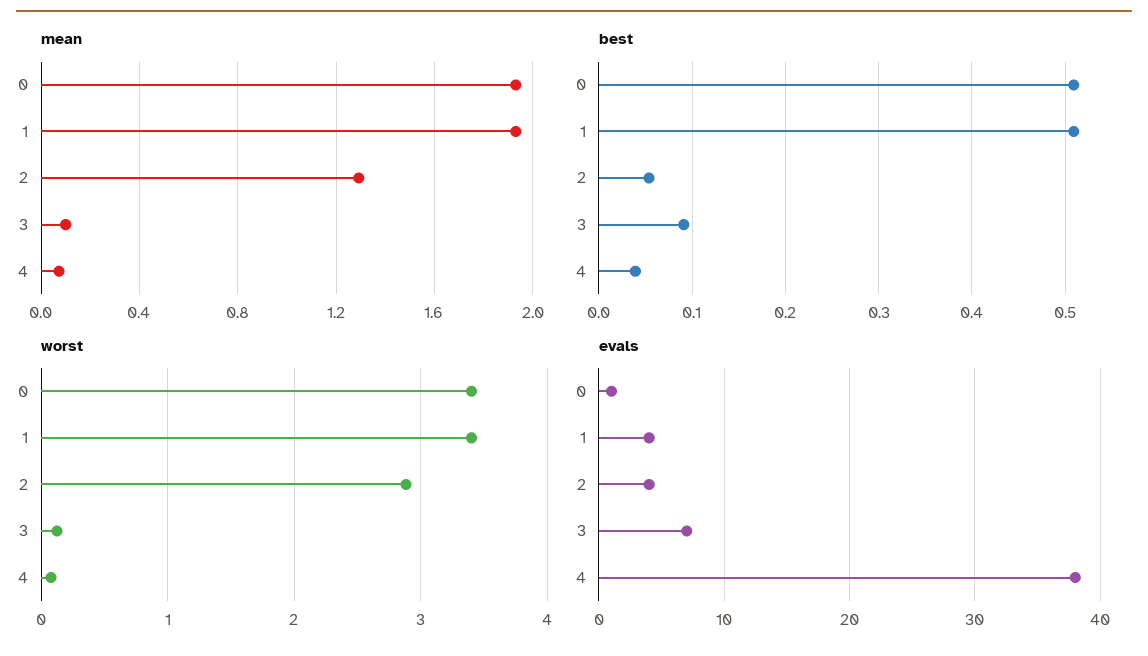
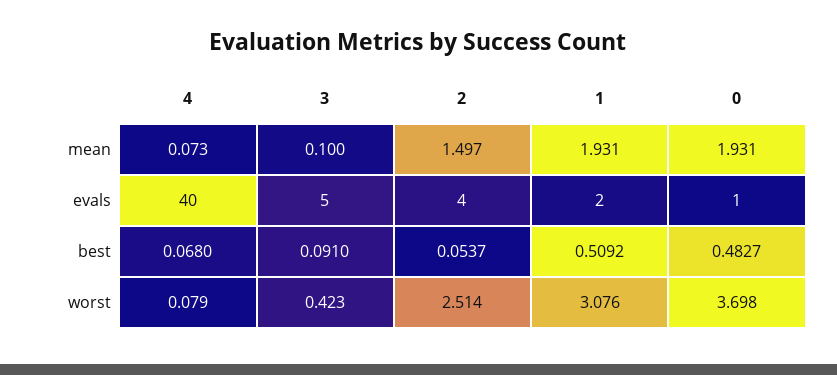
  {
    "mean": {
      "0": 1.931,
      "1": 1.931,
-     "2": 1.3,
+     "2": 1.497,
      "3": 0.1,
      "4": 0.073
    },
    "best": {
-     "0": 0.51,
+     "0": 0.4827,
      "1": 0.5092,
      "2": 0.0537,
      "3": 0.091,
-     "4": 0.04
+     "4": 0.068
    },
    "worst": {
-     "0": 3.4,
+     "0": 3.698,
-     "1": 3.4,
+     "1": 3.076,
-     "2": 2.9,
+     "2": 2.514,
-     "3": 0.1,
+     "3": 0.423,
      "4": 0.079
    },
    "evals": {
      "0": 1,
-     "1": 4,
+     "1": 2,
      "2": 4,
-     "3": 7,
+     "3": 5,
-     "4": 38
+     "4": 40
    }
  }

